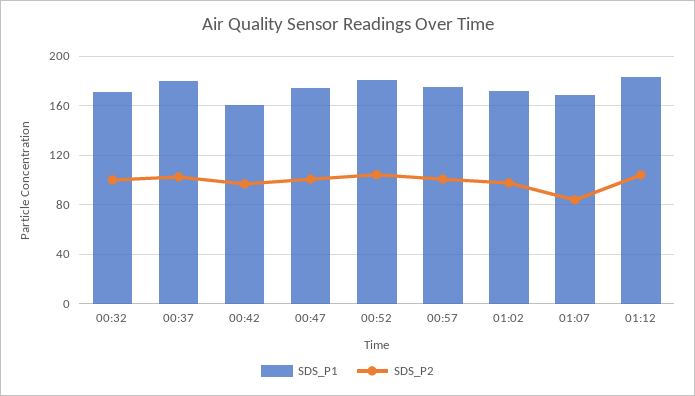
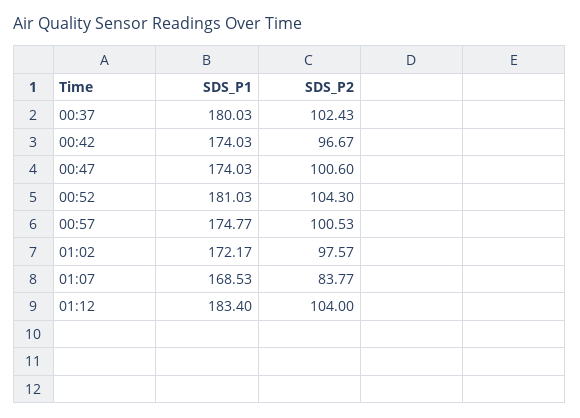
  {
    "SDS_P1": {
-     "00:32": 170,
      "00:37": 180.03,
-     "00:42": 160,
+     "00:42": 174.03,
      "00:47": 174.03,
      "00:52": 181.03,
      "00:57": 174.77,
      "01:02": 172.17,
      "01:07": 168.53,
      "01:12": 183.4
    },
    "SDS_P2": {
-     "00:32": 100,
      "00:37": 102.43,
      "00:42": 96.67,
      "00:47": 100.6,
      "00:52": 104.3,
      "00:57": 100.53,
      "01:02": 97.57,
      "01:07": 83.77,
      "01:12": 104
    }
  }

